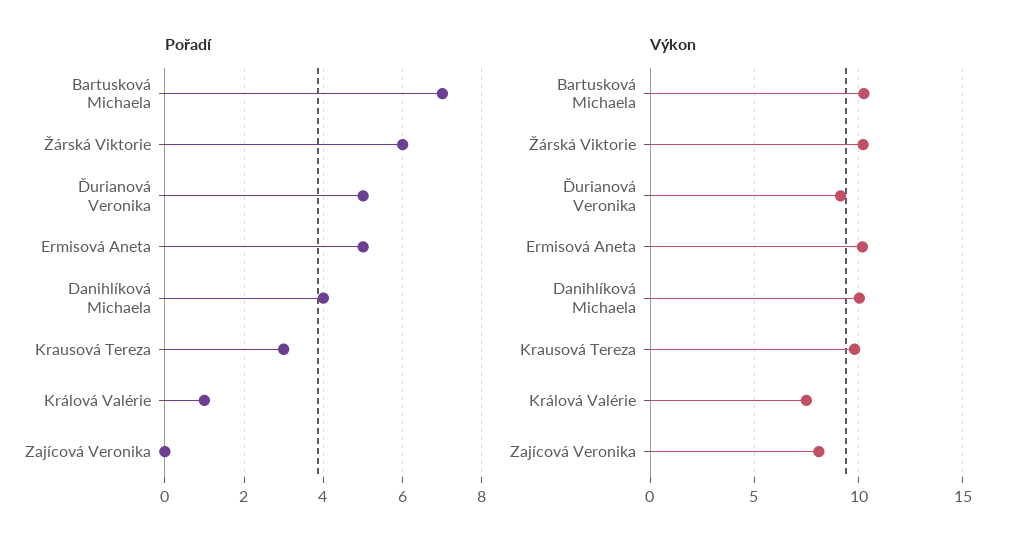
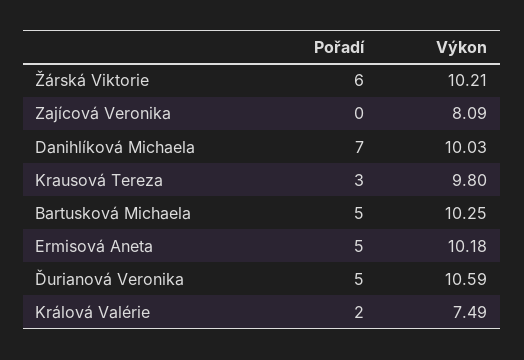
  {
    "Pořadí": {
-     "Bartusková Michaela": 7,
+     "Bartusková Michaela": 5,
      "Žárská Viktorie": 6,
      "Ďurianová Veronika": 5,
      "Ermisová Aneta": 5,
-     "Danihlíková Michaela": 4,
+     "Danihlíková Michaela": 7,
      "Krausová Tereza": 3,
-     "Králová Valérie": 1,
+     "Králová Valérie": 2,
      "Zajícová Veronika": 0
    },
    "Výkon": {
      "Bartusková Michaela": 10.25,
      "Žárská Viktorie": 10.21,
-     "Ďurianová Veronika": 9,
+     "Ďurianová Veronika": 10.59,
      "Ermisová Aneta": 10.18,
      "Danihlíková Michaela": 10.03,
      "Krausová Tereza": 9.8,
      "Králová Valérie": 7.49,
      "Zajícová Veronika": 8.09
    }
  }

